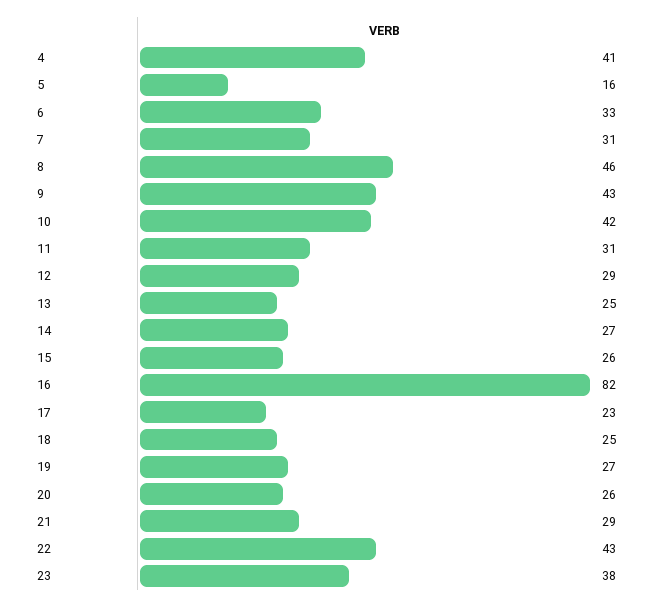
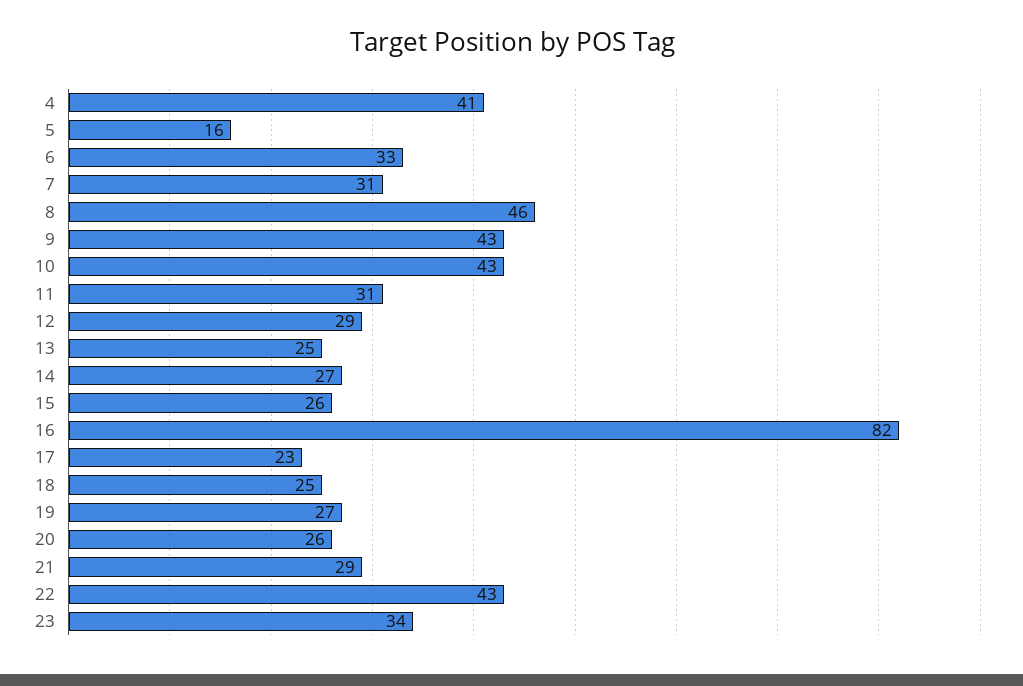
  {
    "4": 41,
    "5": 16,
    "6": 33,
    "7": 31,
    "8": 46,
    "9": 43,
-   "10": 42,
+   "10": 43,
    "11": 31,
    "12": 29,
    "13": 25,
    "14": 27,
    "15": 26,
    "16": 82,
    "17": 23,
    "18": 25,
    "19": 27,
    "20": 26,
    "21": 29,
    "22": 43,
-   "23": 38
+   "23": 34
  }

